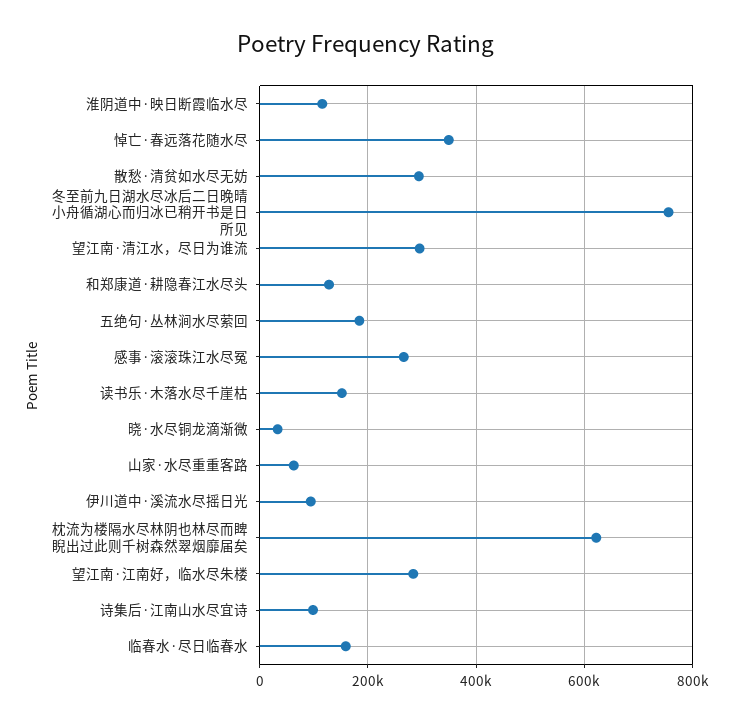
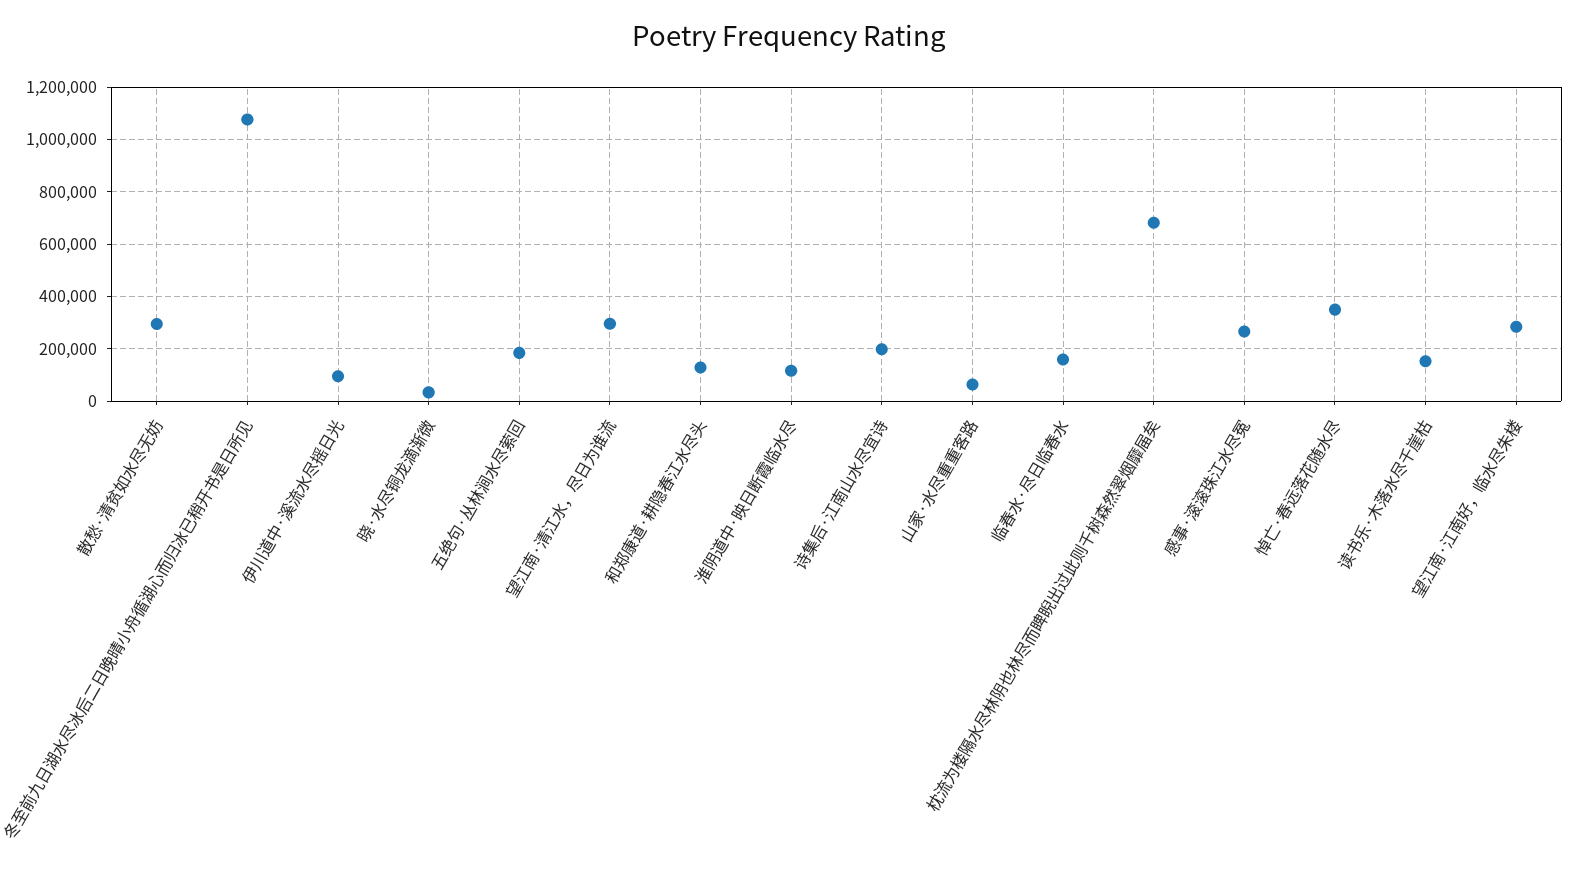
  {
    "淮阴道中·映日断霞临水尽": 120000,
    "悼亡·春远落花随水尽": 340000,
    "散愁·清贫如水尽无妨": 300000,
-   "冬至前九日湖水尽冰后二日晚晴小舟循湖心而归冰已稍开书是日所见": 760000,
+   "冬至前九日湖水尽冰后二日晚晴小舟循湖心而归冰已稍开书是日所见": 1075000,
    "望江南·清江水，尽日为谁流": 300000,
    "和郑康道·耕隐春江水尽头": 120000,
    "五绝句·丛林涧水尽萦回": 180000,
    "感事·滚滚珠江水尽冤": 260000,
    "读书乐·木落水尽千崖枯": 160000,
    "晓·水尽铜龙滴渐微": 40000,
    "山家·水尽重重客路": 60000,
    "伊川道中·溪流水尽摇日光": 100000,
-   "枕流为楼隔水尽林阴也林尽而睥睨出过此则千树森然翠烟靡届矣": 620000,
+   "枕流为楼隔水尽林阴也林尽而睥睨出过此则千树森然翠烟靡届矣": 675000,
    "望江南·江南好，临水尽朱楼": 280000,
-   "诗集后·江南山水尽宜诗": 100000,
+   "诗集后·江南山水尽宜诗": 200000,
    "临春水·尽日临春水": 160000
  }

